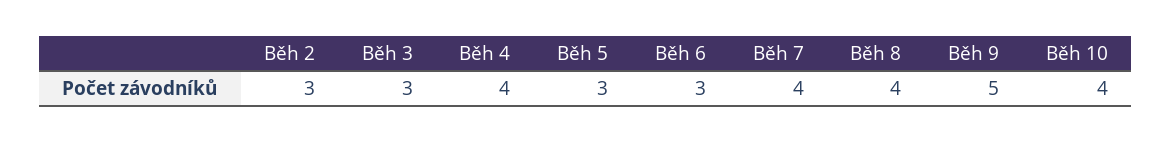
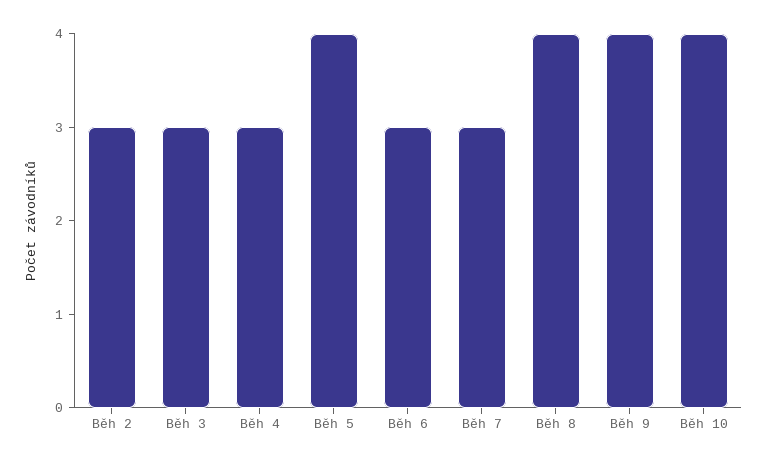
  {
    "Běh 2": 3,
    "Běh 3": 3,
-   "Běh 4": 4,
+   "Běh 4": 3,
-   "Běh 5": 3,
+   "Běh 5": 4,
    "Běh 6": 3,
-   "Běh 7": 4,
+   "Běh 7": 3,
    "Běh 8": 4,
-   "Běh 9": 5,
+   "Běh 9": 4,
    "Běh 10": 4
  }

